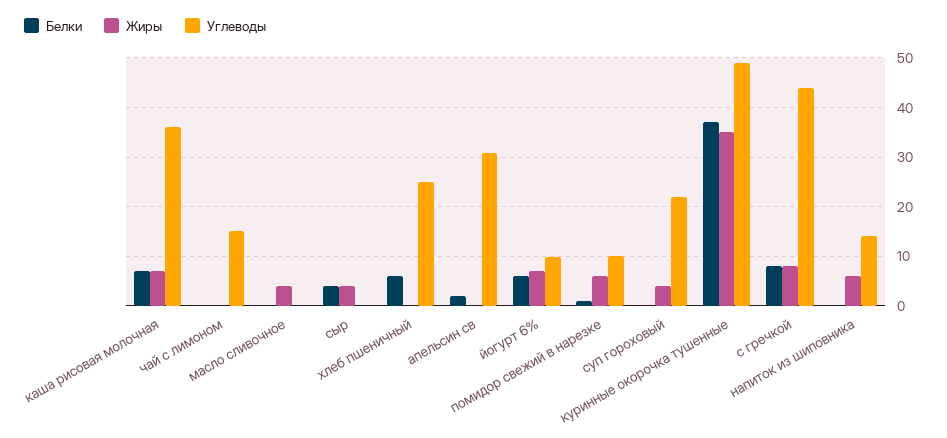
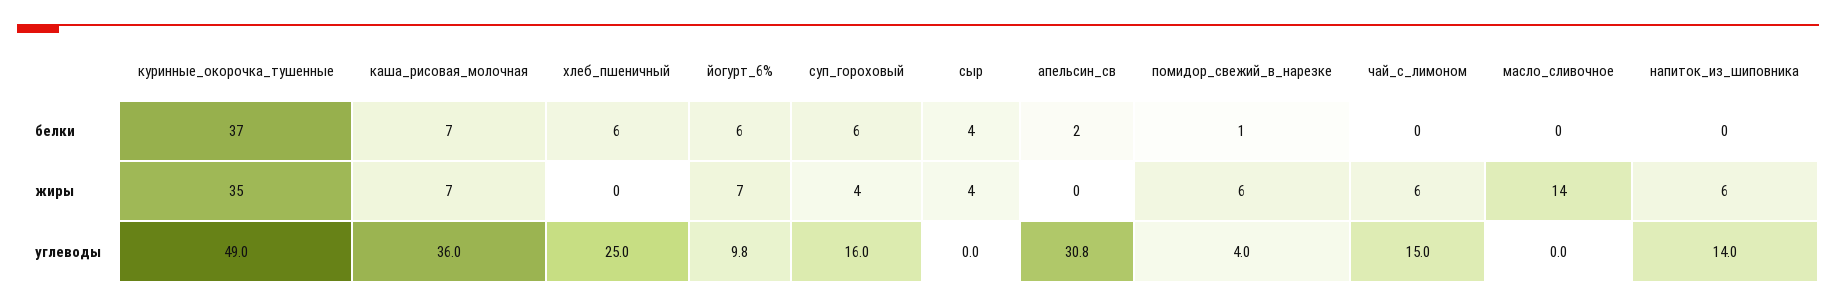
  {
    "Белки": {
      "каша рисовая молочная": 7,
      "чай с лимоном": 0,
      "масло сливочное": 0,
      "сыр": 4,
      "хлеб пшеничный": 6,
      "апельсин св": 2,
      "йогурт 6%": 6,
      "помидор свежий в нарезке": 1,
-     "суп гороховый": 0,
+     "суп гороховый": 6,
      "куринные окорочка тушенные": 37,
-     "с гречкой": 8,
      "напиток из шиповника": 0
    },
    "Жиры": {
      "каша рисовая молочная": 7,
-     "чай с лимоном": 0,
+     "чай с лимоном": 6,
-     "масло сливочное": 4,
+     "масло сливочное": 14,
      "сыр": 4,
      "хлеб пшеничный": 0,
      "апельсин св": 0,
      "йогурт 6%": 7,
      "помидор свежий в нарезке": 6,
      "суп гороховый": 4,
      "куринные окорочка тушенные": 35,
-     "с гречкой": 8,
      "напиток из шиповника": 6
    },
    "Углеводы": {
      "каша рисовая молочная": 36,
      "чай с лимоном": 15,
      "масло сливочное": 0,
      "сыр": 0,
      "хлеб пшеничный": 25,
      "апельсин св": 30.8,
      "йогурт 6%": 9.8,
-     "помидор свежий в нарезке": 10,
+     "помидор свежий в нарезке": 4,
-     "суп гороховый": 22,
+     "суп гороховый": 16,
      "куринные окорочка тушенные": 49,
-     "с гречкой": 44,
      "напиток из шиповника": 14
    }
  }

